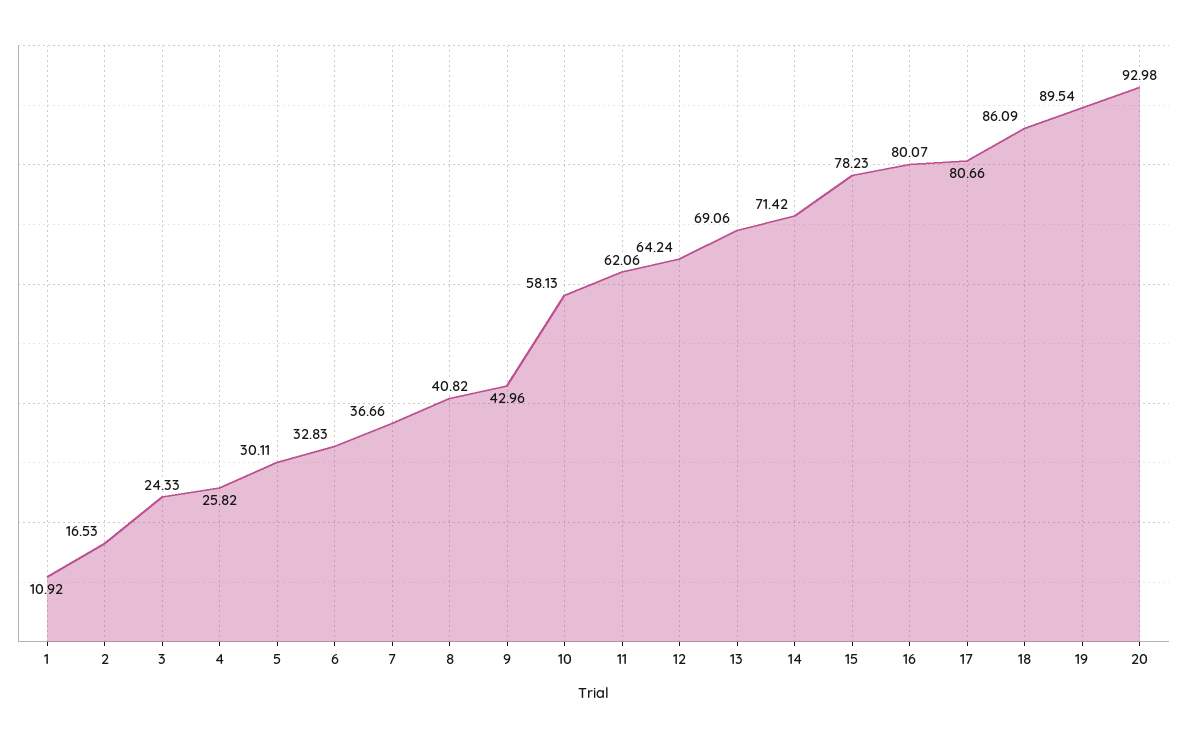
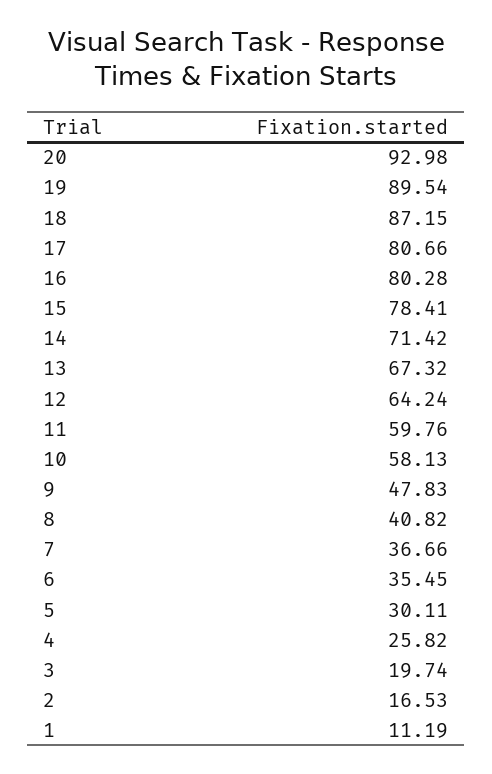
  {
-   "1": 10.92,
+   "1": 11.19,
    "2": 16.53,
-   "3": 24.33,
+   "3": 19.74,
    "4": 25.82,
    "5": 30.11,
-   "6": 32.83,
+   "6": 35.45,
    "7": 36.66,
    "8": 40.82,
-   "9": 42.96,
+   "9": 47.83,
    "10": 58.13,
-   "11": 62.06,
+   "11": 59.76,
    "12": 64.24,
-   "13": 69.06,
+   "13": 67.32,
    "14": 71.42,
-   "15": 78.23,
+   "15": 78.41,
-   "16": 80.07,
+   "16": 80.28,
    "17": 80.66,
-   "18": 86.09,
+   "18": 87.15,
    "19": 89.54,
    "20": 92.98
  }

